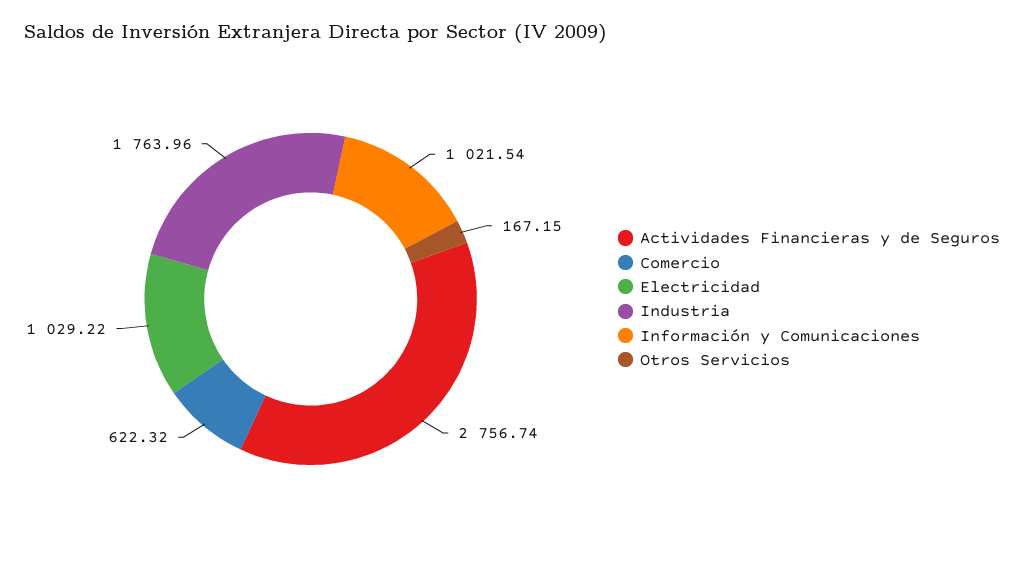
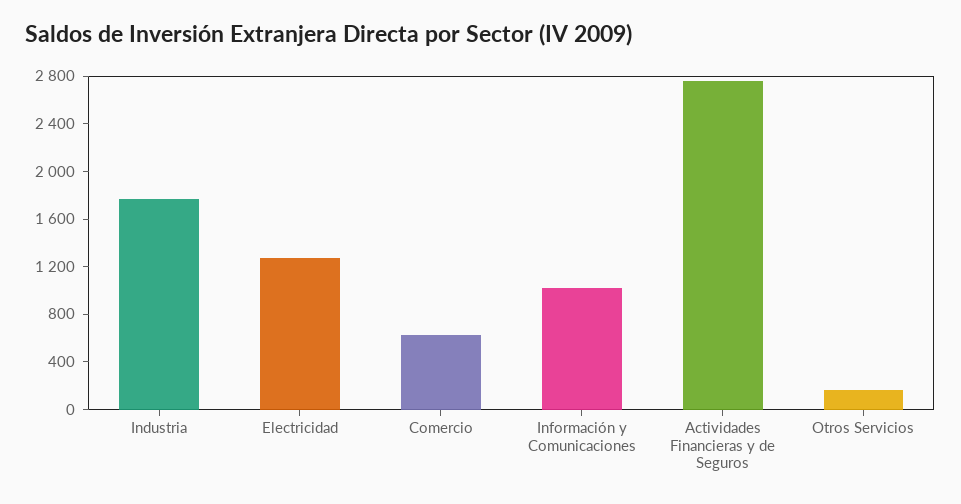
  {
    "Actividades Financieras y de Seguros": 2756.74,
    "Comercio": 622.32,
-   "Electricidad": 1029.22,
+   "Electricidad": 1300,
    "Industria": 1763.96,
    "Información y Comunicaciones": 1021.54,
    "Otros Servicios": 167.15
  }

